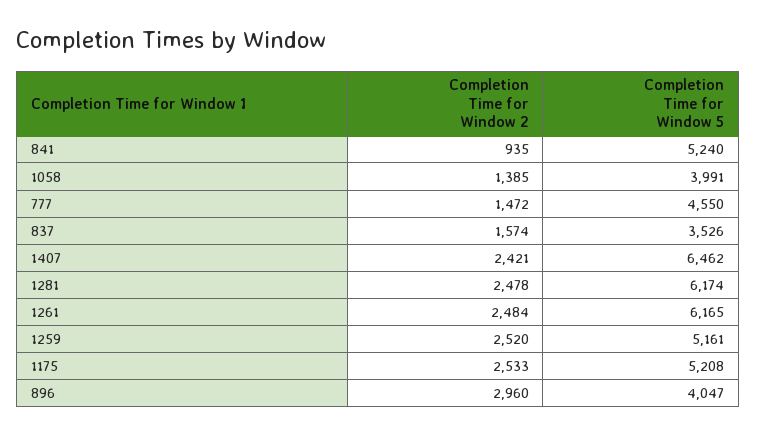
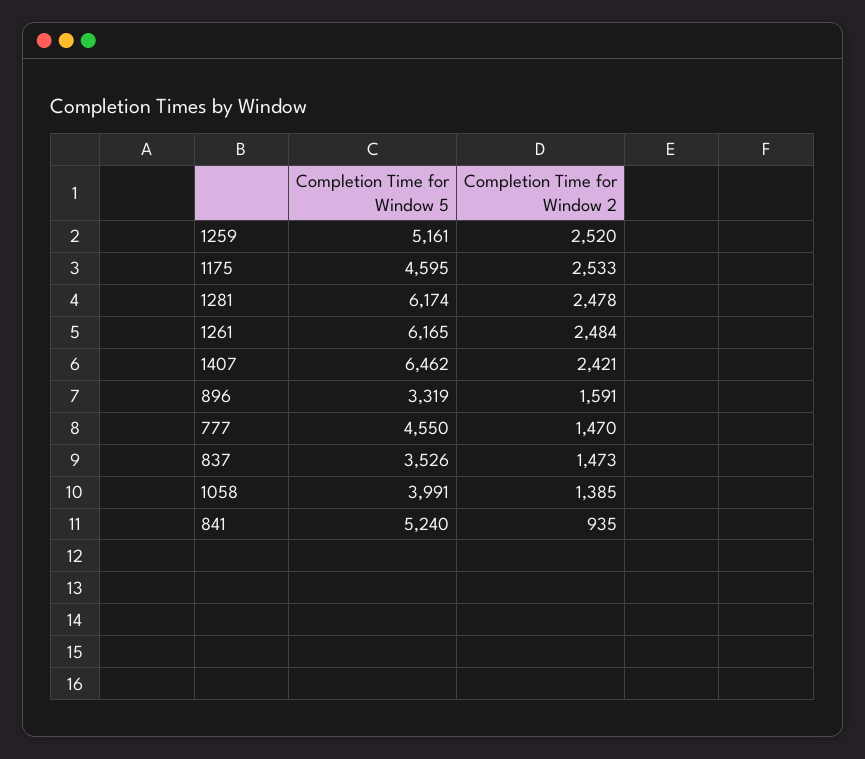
  {
    "Completion Time for Window 2": {
      "841": 935,
      "1058": 1385,
-     "777": 1472,
+     "777": 1470,
-     "837": 1574,
+     "837": 1473,
      "1407": 2421,
      "1281": 2478,
      "1261": 2484,
      "1259": 2520,
      "1175": 2533,
-     "896": 2960
+     "896": 1591
    },
    "Completion Time for Window 5": {
      "841": 5240,
      "1058": 3991,
      "777": 4550,
      "837": 3526,
      "1407": 6462,
      "1281": 6174,
      "1261": 6165,
      "1259": 5161,
-     "1175": 5208,
+     "1175": 4595,
-     "896": 4047
+     "896": 3319
    }
  }

